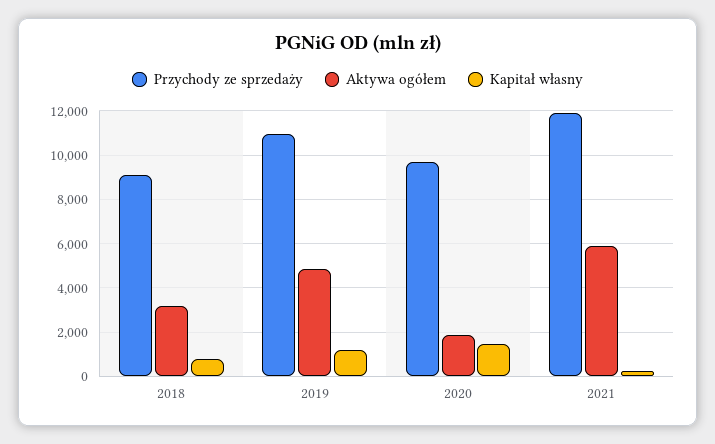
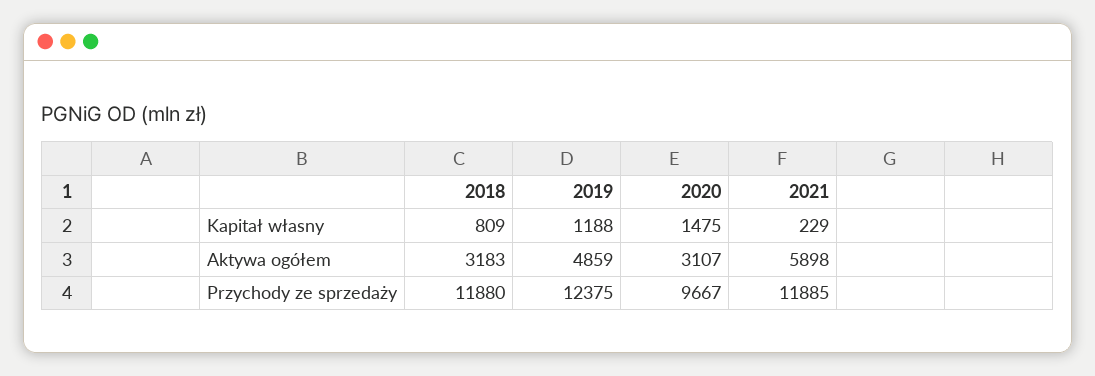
  {
    "Przychody ze sprzedaży": {
-     "2018": 9000,
+     "2018": 11880,
-     "2019": 11000,
+     "2019": 12375,
      "2020": 9667,
      "2021": 11885
    },
    "Aktywa ogółem": {
      "2018": 3183,
      "2019": 4859,
-     "2020": 2000,
+     "2020": 3107,
      "2021": 5898
    },
    "Kapitał własny": {
      "2018": 809,
      "2019": 1188,
      "2020": 1475,
      "2021": 229
    }
  }

